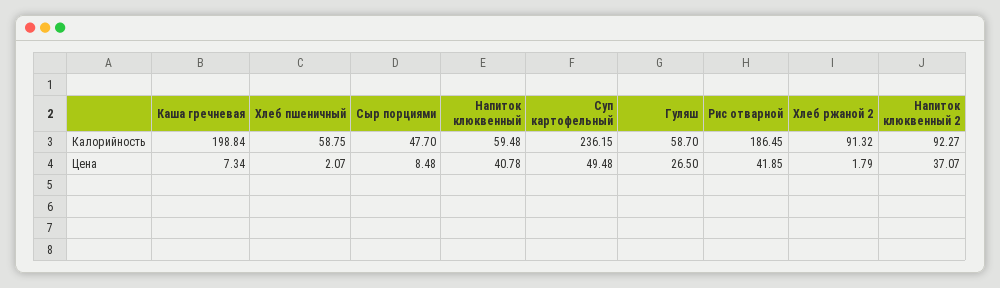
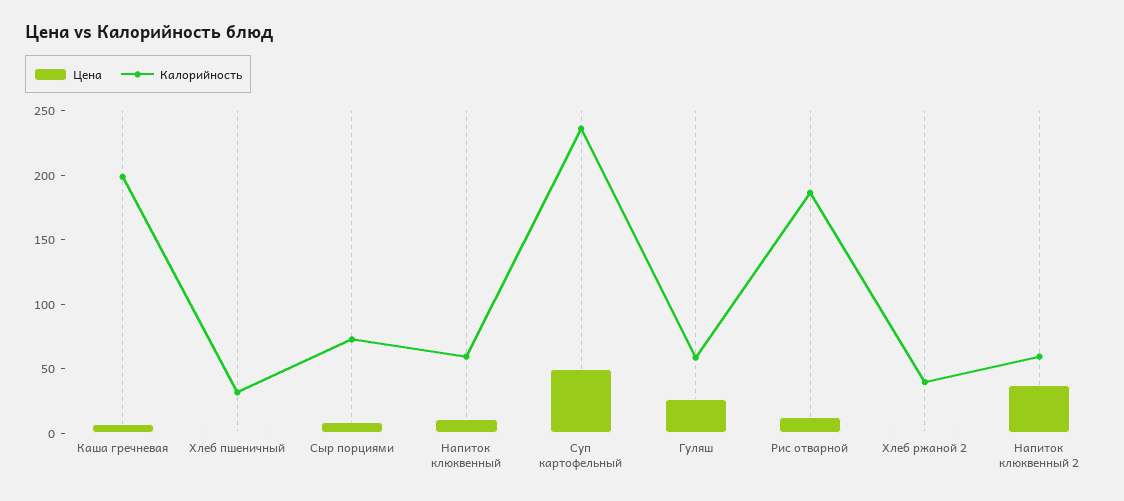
  {
    "Калорийность": {
      "Каша гречневая": 198.84,
-     "Хлеб пшеничный": 58.75,
+     "Хлеб пшеничный": 30,
-     "Сыр порциями": 47.7,
+     "Сыр порциями": 70,
      "Напиток клюквенный": 59.48,
      "Суп картофельный": 236.15,
      "Гуляш": 58.7,
      "Рис отварной": 186.45,
-     "Хлеб ржаной 2": 91.32,
+     "Хлеб ржаной 2": 40,
-     "Напиток клюквенный 2": 92.27
+     "Напиток клюквенный 2": 60
    },
    "Цена": {
      "Каша гречневая": 7.34,
      "Хлеб пшеничный": 2.07,
      "Сыр порциями": 8.48,
-     "Напиток клюквенный": 40.78,
+     "Напиток клюквенный": 10,
      "Суп картофельный": 49.48,
      "Гуляш": 26.5,
-     "Рис отварной": 41.85,
+     "Рис отварной": 10,
      "Хлеб ржаной 2": 1.79,
      "Напиток клюквенный 2": 37.07
    }
  }

